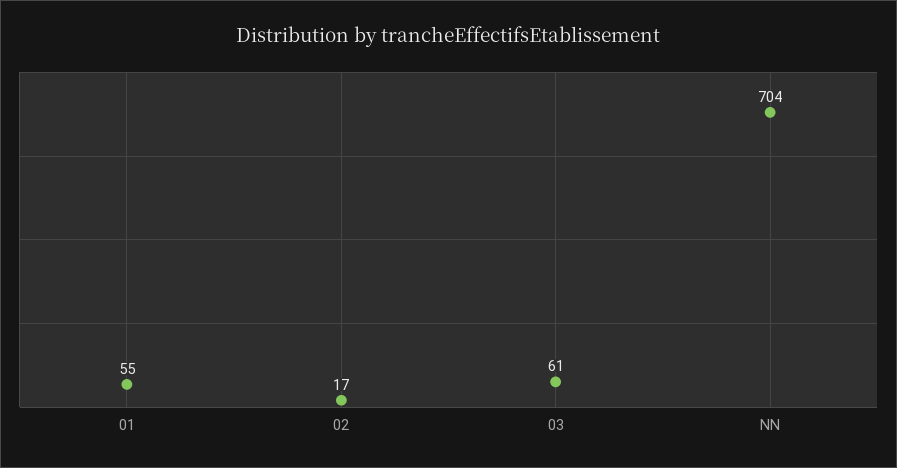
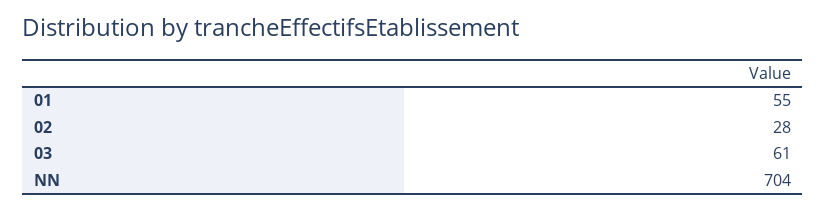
  {
    "01": 55,
-   "02": 17,
+   "02": 28,
    "03": 61,
    "NN": 704
  }

